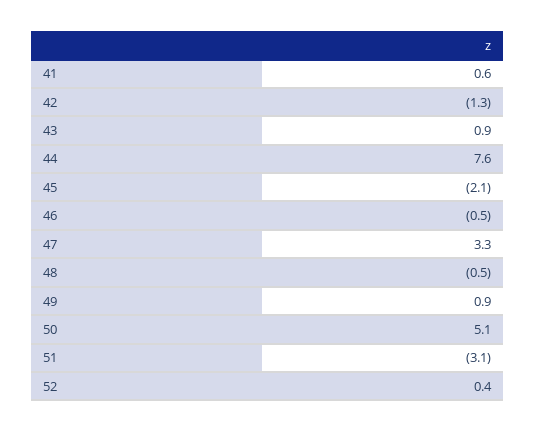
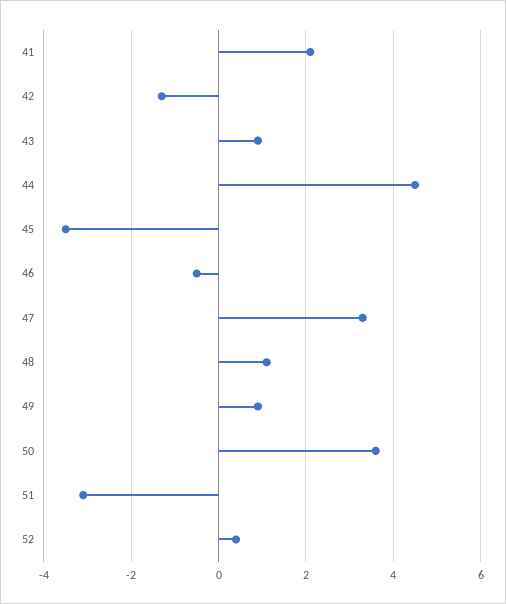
  {
-   "41": 0.6,
+   "41": 2,
    "42": -1.3,
    "43": 0.9,
-   "44": 7.6,
+   "44": 4.5,
-   "45": -2.1,
+   "45": -3.5,
    "46": -0.5,
    "47": 3.3,
-   "48": -0.5,
+   "48": 1,
    "49": 0.9,
-   "50": 5.1,
+   "50": 3.5,
    "51": -3.1,
    "52": 0.4
  }

